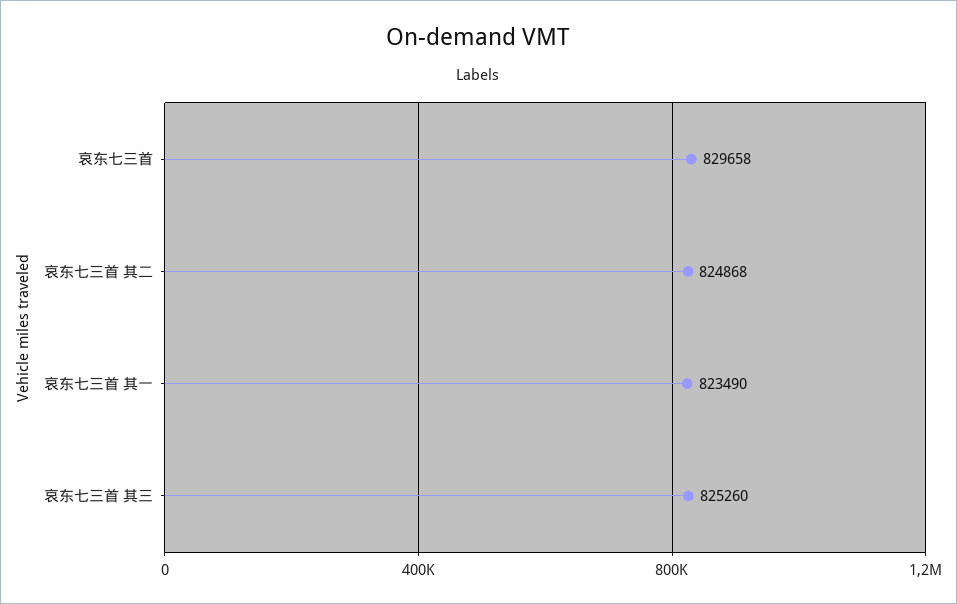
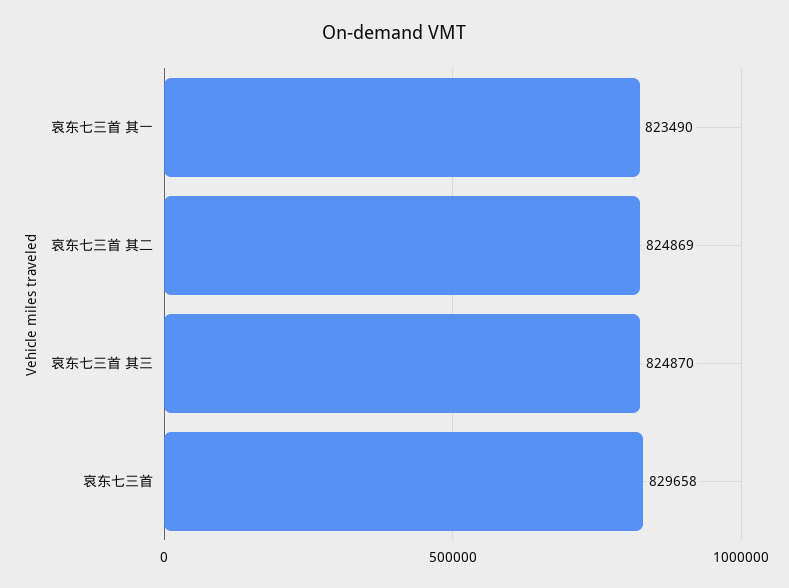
  {
    "哀东七三首": 829658,
-   "哀东七三首 其二": 824868,
+   "哀东七三首 其二": 824869,
    "哀东七三首 其一": 823490,
-   "哀东七三首 其三": 825260
+   "哀东七三首 其三": 824870
  }

